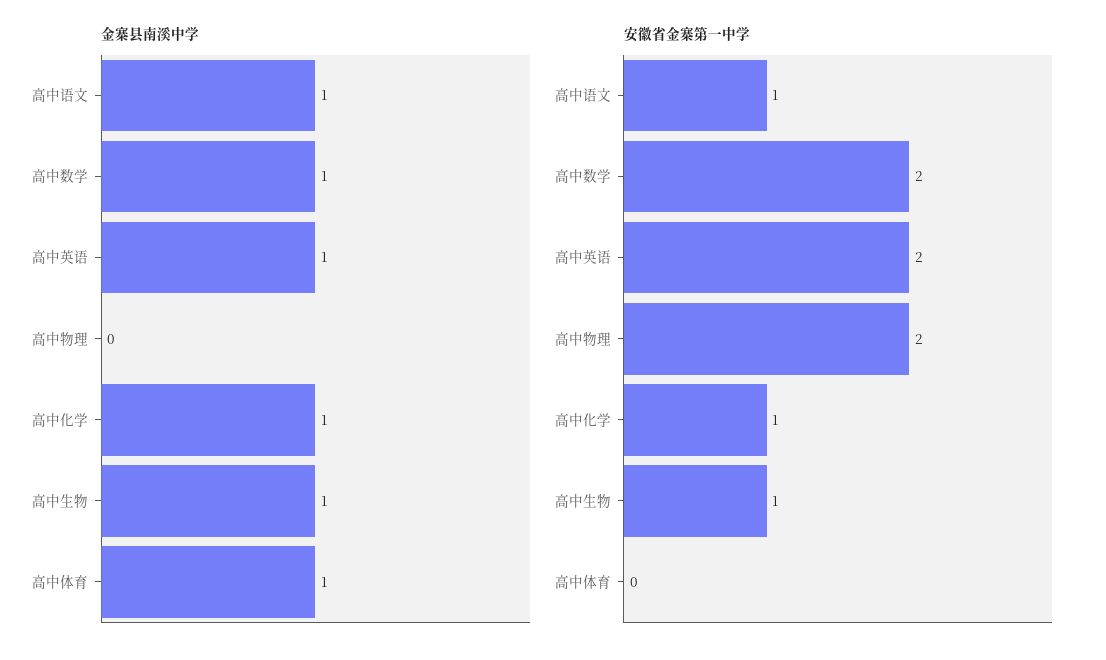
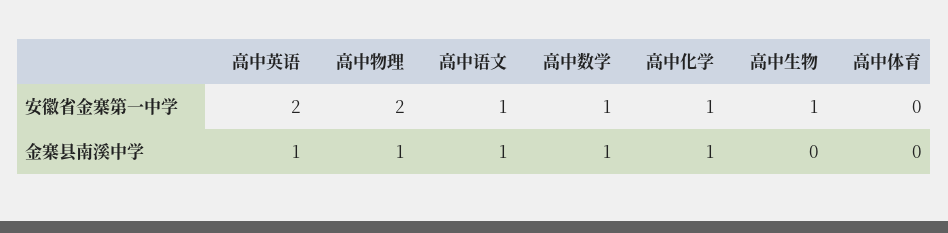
  {
    "金寨县南溪中学": {
      "高中语文": 1,
      "高中数学": 1,
      "高中英语": 1,
-     "高中物理": 0,
+     "高中物理": 1,
      "高中化学": 1,
-     "高中生物": 1,
+     "高中生物": 0,
-     "高中体育": 1
+     "高中体育": 0
    },
    "安徽省金寨第一中学": {
      "高中语文": 1,
-     "高中数学": 2,
+     "高中数学": 1,
      "高中英语": 2,
      "高中物理": 2,
      "高中化学": 1,
      "高中生物": 1,
      "高中体育": 0
    }
  }

